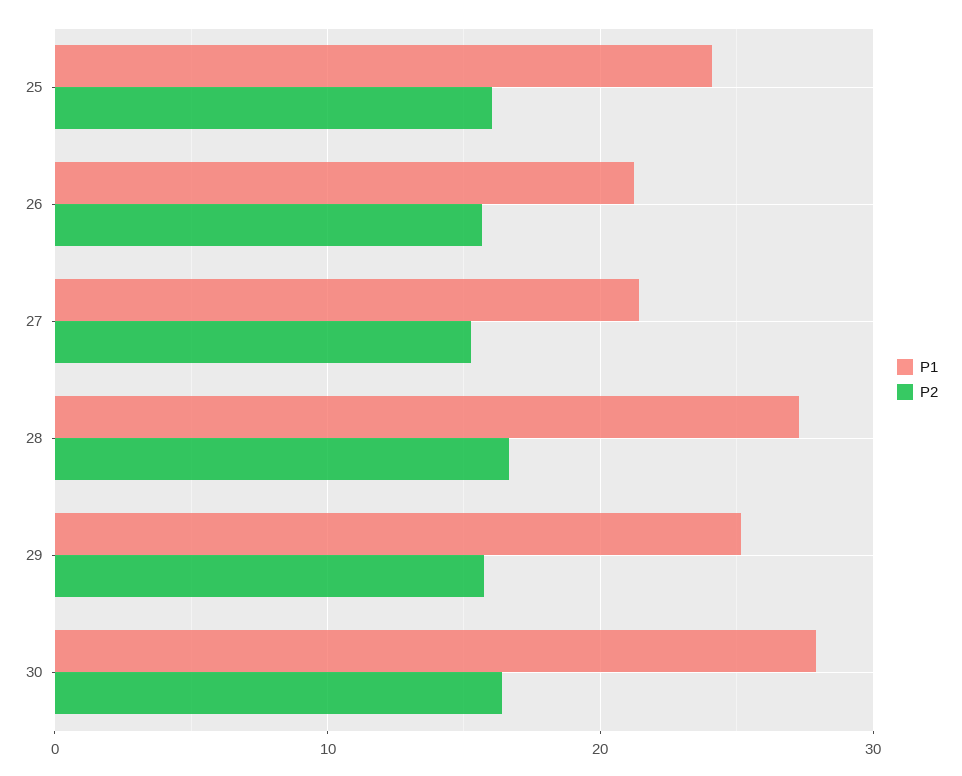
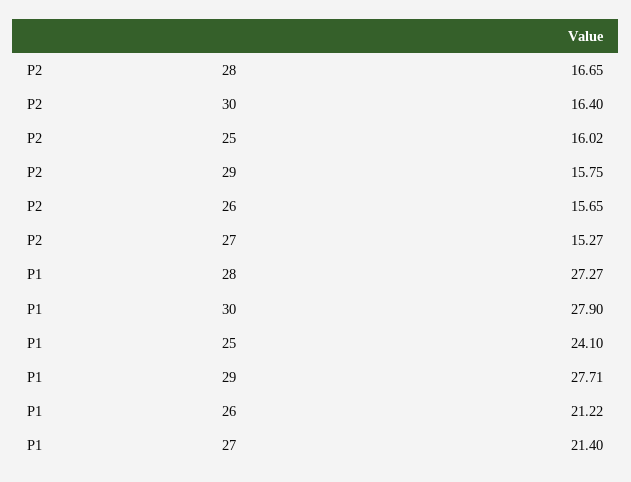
  {
    "P1": {
      "25": 24.1,
      "26": 21.22,
      "27": 21.4,
      "28": 27.27,
-     "29": 25,
+     "29": 27.71,
      "30": 27.9
    },
    "P2": {
      "25": 16.02,
      "26": 15.65,
      "27": 15.27,
      "28": 16.65,
      "29": 15.75,
      "30": 16.4
    }
  }

